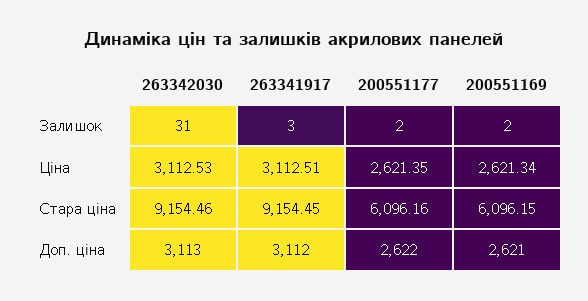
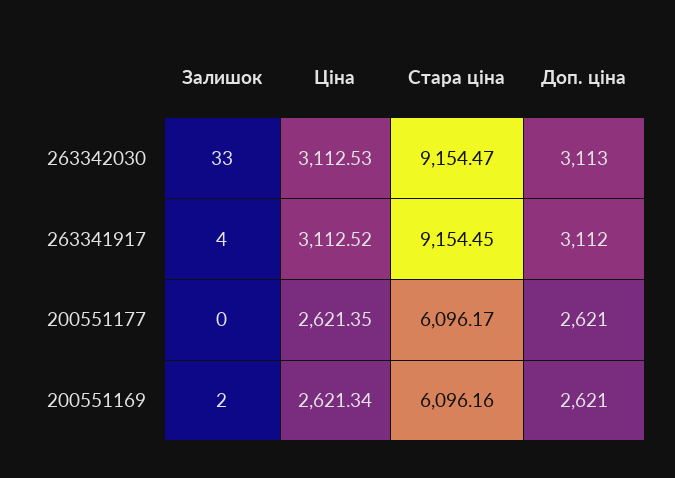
  {
    "263342030": {
-     "Залишок": 31,
+     "Залишок": 33,
      "Ціна": 3112.53,
-     "Стара ціна": 9154.46,
+     "Стара ціна": 9154.47,
      "Доп. ціна": 3113
    },
    "263341917": {
-     "Залишок": 3,
+     "Залишок": 4,
-     "Ціна": 3112.51,
+     "Ціна": 3112.52,
      "Стара ціна": 9154.45,
      "Доп. ціна": 3112
    },
    "200551177": {
-     "Залишок": 2,
+     "Залишок": 0,
      "Ціна": 2621.35,
-     "Стара ціна": 6096.16,
+     "Стара ціна": 6096.17,
-     "Доп. ціна": 2622
+     "Доп. ціна": 2621
    },
    "200551169": {
      "Залишок": 2,
      "Ціна": 2621.34,
-     "Стара ціна": 6096.15,
+     "Стара ціна": 6096.16,
      "Доп. ціна": 2621
    }
  }

